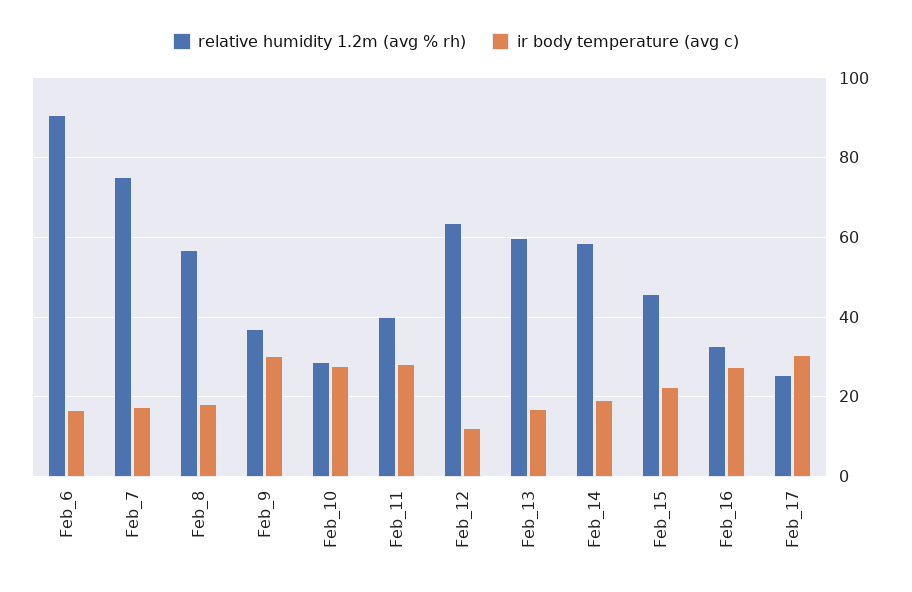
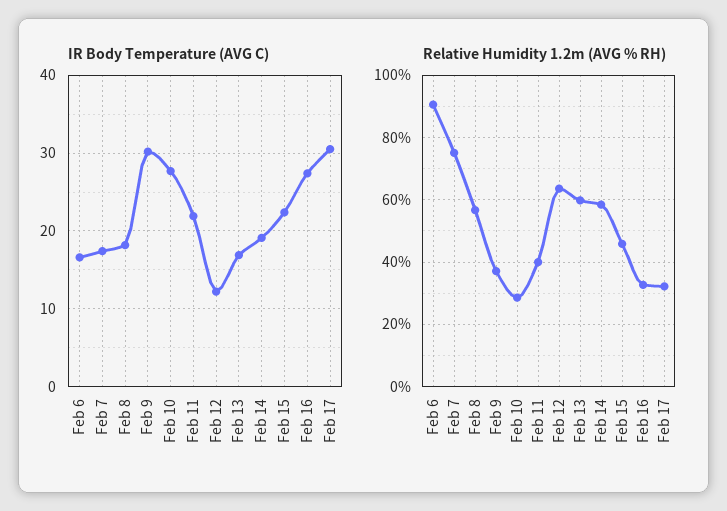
  {
    "relative humidity 1.2m (avg % rh)": {
      "Feb_6": 90,
      "Feb_7": 76,
      "Feb_8": 56,
      "Feb_9": 38,
      "Feb_10": 28,
      "Feb_11": 40,
      "Feb_12": 64,
      "Feb_13": 60,
      "Feb_14": 58,
      "Feb_15": 46,
      "Feb_16": 32,
-     "Feb_17": 26
+     "Feb_17": 32
    },
    "ir body temperature (avg c)": {
      "Feb_6": 17,
      "Feb_7": 17,
      "Feb_8": 18,
      "Feb_9": 30,
      "Feb_10": 28,
-     "Feb_11": 28,
+     "Feb_11": 22,
      "Feb_12": 12,
      "Feb_13": 17,
      "Feb_14": 19,
      "Feb_15": 22,
      "Feb_16": 27,
      "Feb_17": 31
    }
  }

